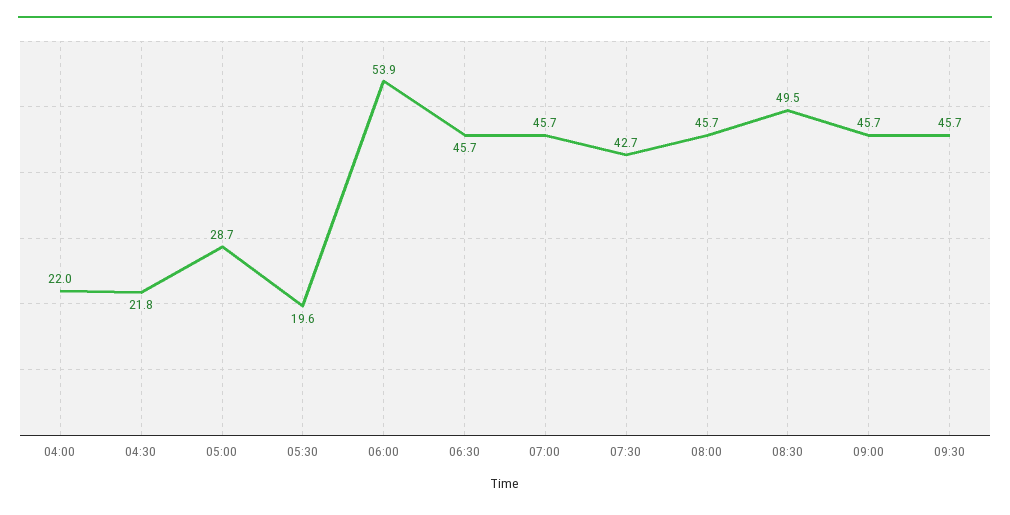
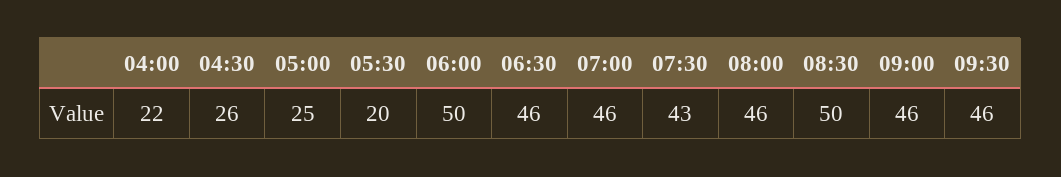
  {
    "04:00": 22,
-   "04:30": 21.8,
+   "04:30": 26,
-   "05:00": 28.7,
+   "05:00": 25,
    "05:30": 19.6,
-   "06:00": 53.9,
+   "06:00": 50,
    "06:30": 45.7,
    "07:00": 45.7,
    "07:30": 42.7,
    "08:00": 45.7,
    "08:30": 49.5,
    "09:00": 45.7,
    "09:30": 45.7
  }

